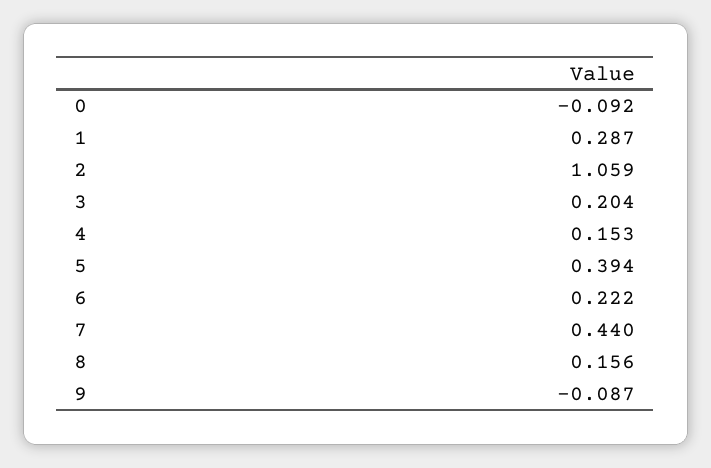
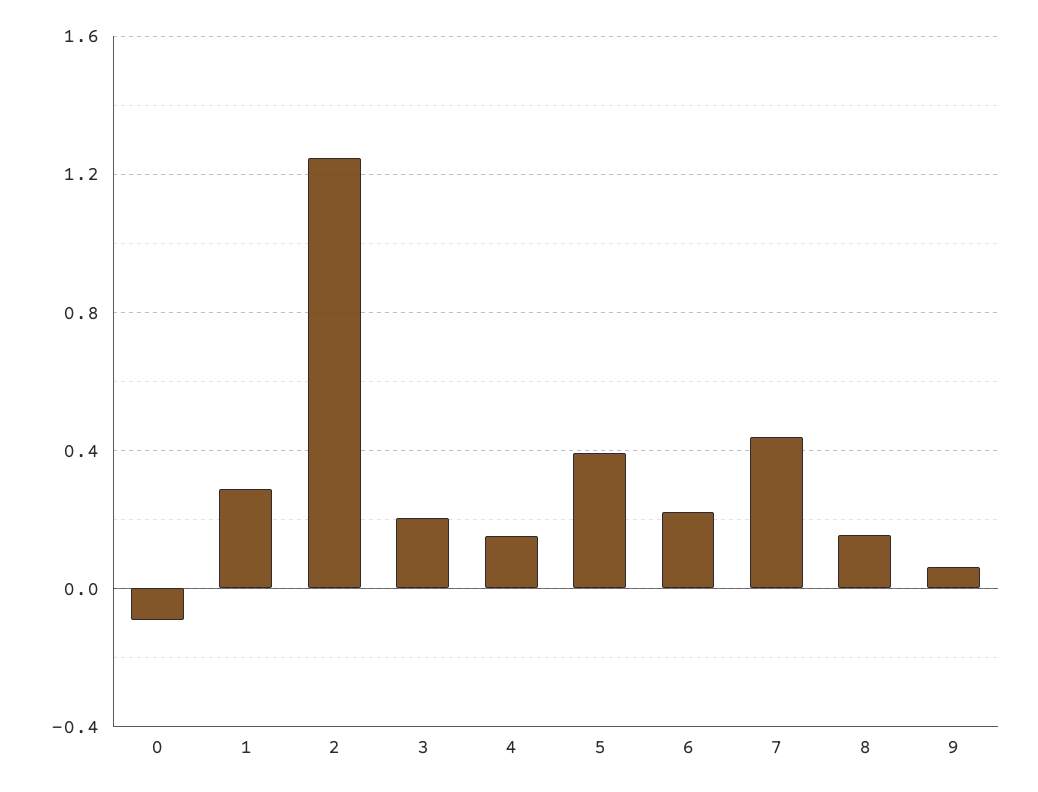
  {
    "0": -0.092,
    "1": 0.287,
-   "2": 1.059,
+   "2": 1.25,
    "3": 0.204,
    "4": 0.153,
    "5": 0.394,
    "6": 0.222,
    "7": 0.44,
    "8": 0.156,
-   "9": -0.087
+   "9": 0.05
  }

